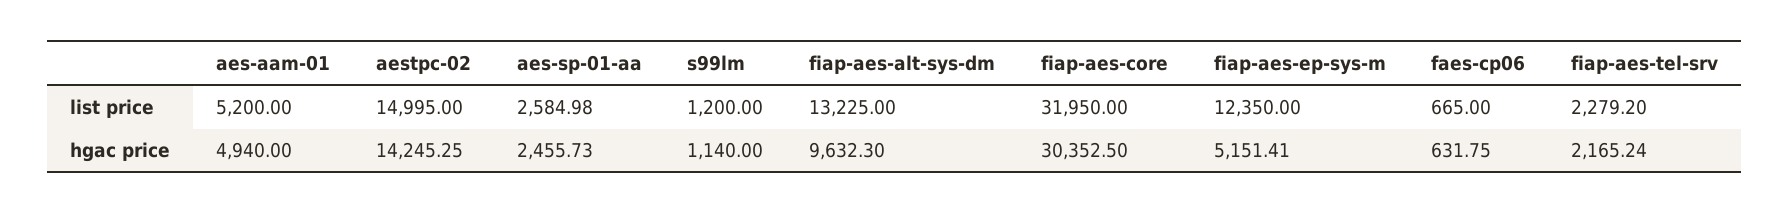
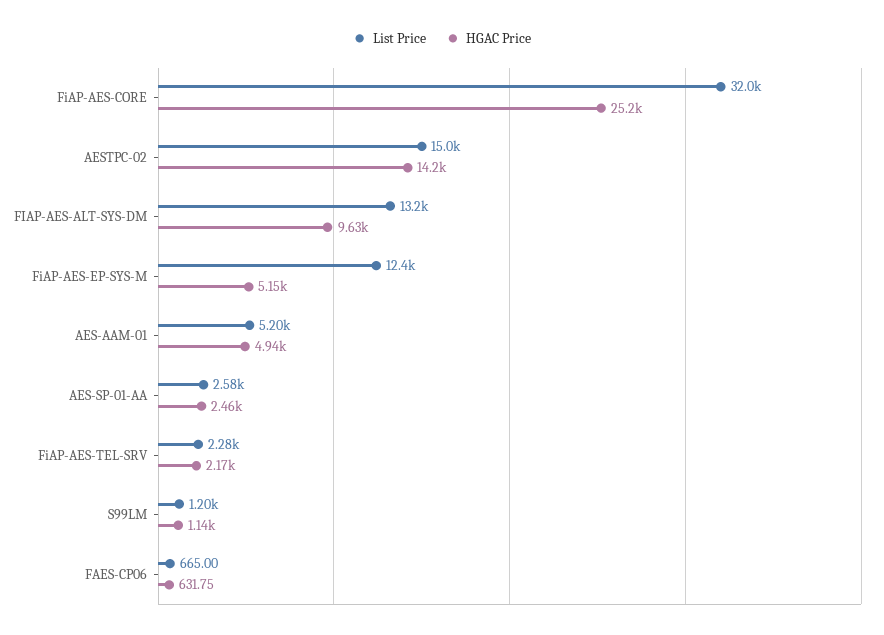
  {
    "list price": {
      "aes-aam-01": 5200,
      "aestpc-02": 14995,
      "aes-sp-01-aa": 2584.98,
      "s99lm": 1200,
      "fiap-aes-alt-sys-dm": 13225,
      "fiap-aes-core": 31950,
      "fiap-aes-ep-sys-m": 12350,
      "faes-cp06": 665,
      "fiap-aes-tel-srv": 2279.2
    },
    "hgac price": {
      "aes-aam-01": 4940,
      "aestpc-02": 14245.25,
      "aes-sp-01-aa": 2455.73,
      "s99lm": 1140,
      "fiap-aes-alt-sys-dm": 9632.3,
-     "fiap-aes-core": 30352.5,
+     "fiap-aes-core": 25200,
      "fiap-aes-ep-sys-m": 5151.41,
      "faes-cp06": 631.75,
      "fiap-aes-tel-srv": 2165.24
    }
  }

